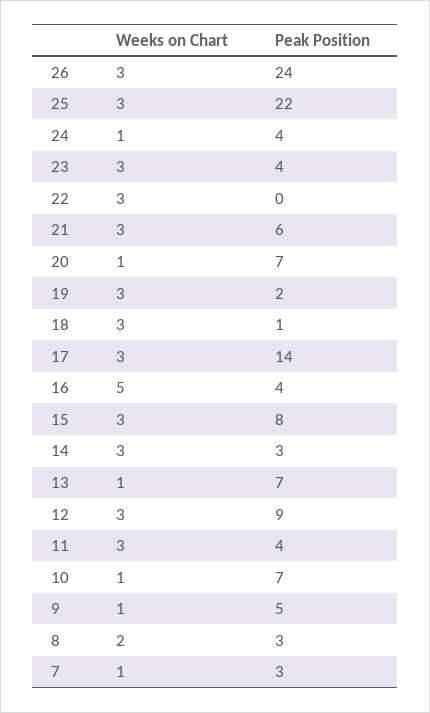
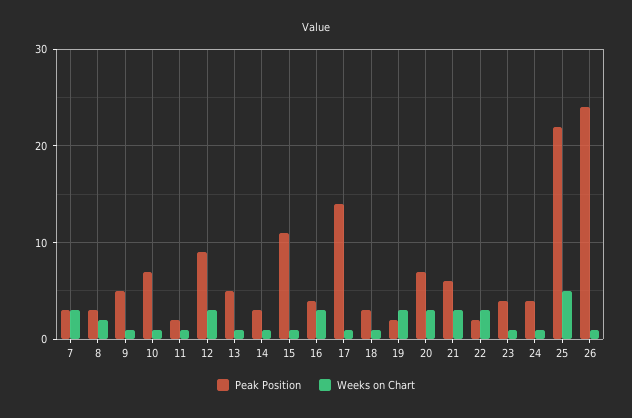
  {
    "Weeks on Chart": {
-     "26": 3,
+     "26": 1,
-     "25": 3,
+     "25": 5,
      "24": 1,
-     "23": 3,
+     "23": 1,
      "22": 3,
      "21": 3,
-     "20": 1,
+     "20": 3,
      "19": 3,
-     "18": 3,
+     "18": 1,
-     "17": 3,
+     "17": 1,
-     "16": 5,
+     "16": 3,
-     "15": 3,
+     "15": 1,
-     "14": 3,
+     "14": 1,
      "13": 1,
      "12": 3,
-     "11": 3,
+     "11": 1,
      "10": 1,
      "9": 1,
      "8": 2,
-     "7": 1
+     "7": 3
    },
    "Peak Position": {
      "26": 24,
      "25": 22,
      "24": 4,
      "23": 4,
-     "22": 0,
+     "22": 2,
      "21": 6,
      "20": 7,
      "19": 2,
-     "18": 1,
+     "18": 3,
      "17": 14,
      "16": 4,
-     "15": 8,
+     "15": 11,
      "14": 3,
-     "13": 7,
+     "13": 5,
      "12": 9,
-     "11": 4,
+     "11": 2,
      "10": 7,
      "9": 5,
      "8": 3,
      "7": 3
    }
  }

